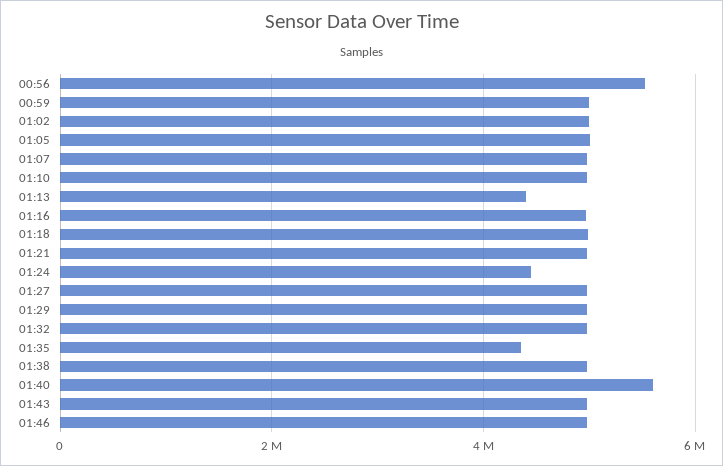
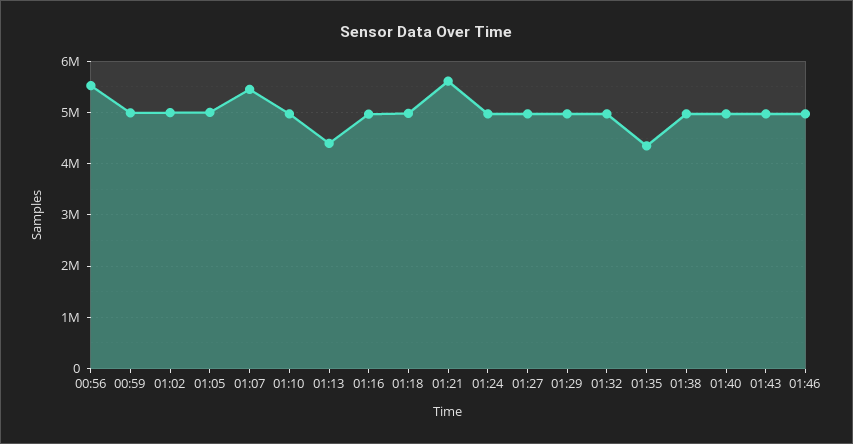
  {
    "00:56": 5600000,
    "00:59": 5000000,
    "01:02": 5000000,
    "01:05": 5000000,
-   "01:07": 5000000,
+   "01:07": 5400000,
    "01:10": 5000000,
    "01:13": 4400000,
    "01:16": 5000000,
    "01:18": 5000000,
-   "01:21": 5000000,
+   "01:21": 5600000,
-   "01:24": 4400000,
+   "01:24": 5000000,
    "01:27": 5000000,
    "01:29": 5000000,
    "01:32": 5000000,
    "01:35": 4400000,
    "01:38": 5000000,
-   "01:40": 5600000,
+   "01:40": 5000000,
    "01:43": 5000000,
    "01:46": 5000000
  }

